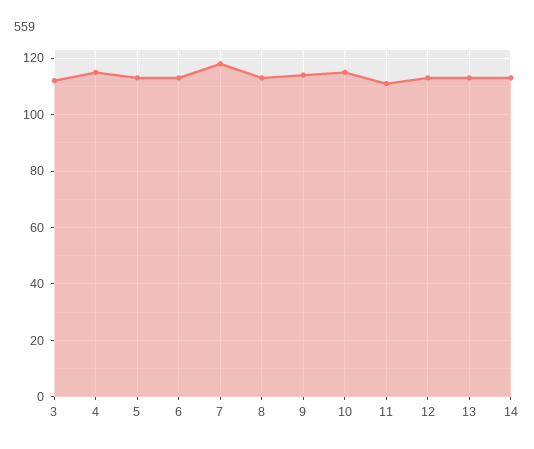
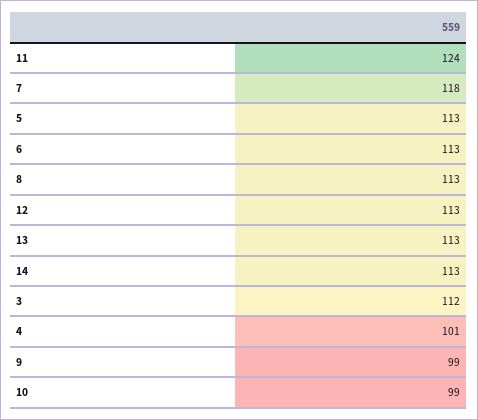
  {
    "3": 112,
-   "4": 115,
+   "4": 101,
    "5": 113,
    "6": 113,
    "7": 118,
    "8": 113,
-   "9": 115,
+   "9": 99,
-   "10": 115,
+   "10": 99,
-   "11": 110,
+   "11": 124,
    "12": 113,
    "13": 113,
    "14": 113
  }

